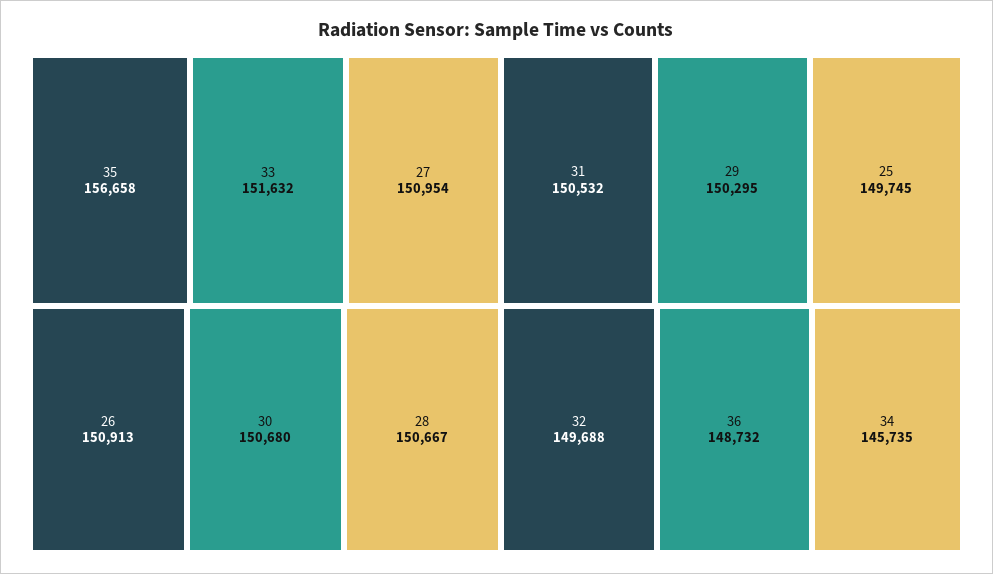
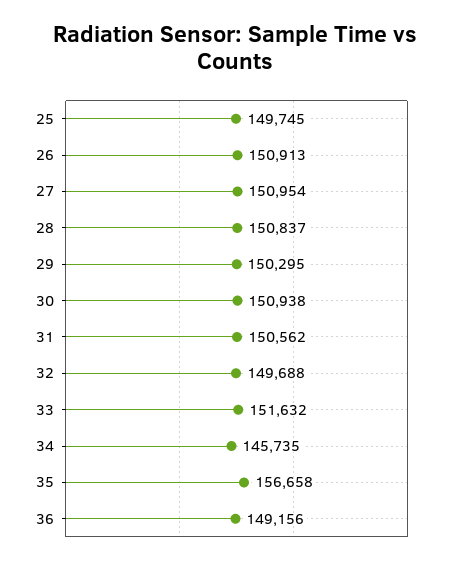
  {
    "35": 156658,
    "33": 151632,
    "27": 150954,
    "26": 150913,
-   "30": 150680,
+   "30": 150938,
-   "28": 150667,
+   "28": 150837,
-   "31": 150532,
+   "31": 150562,
    "29": 150295,
    "25": 149745,
    "32": 149688,
-   "36": 148732,
+   "36": 149156,
    "34": 145735
  }

